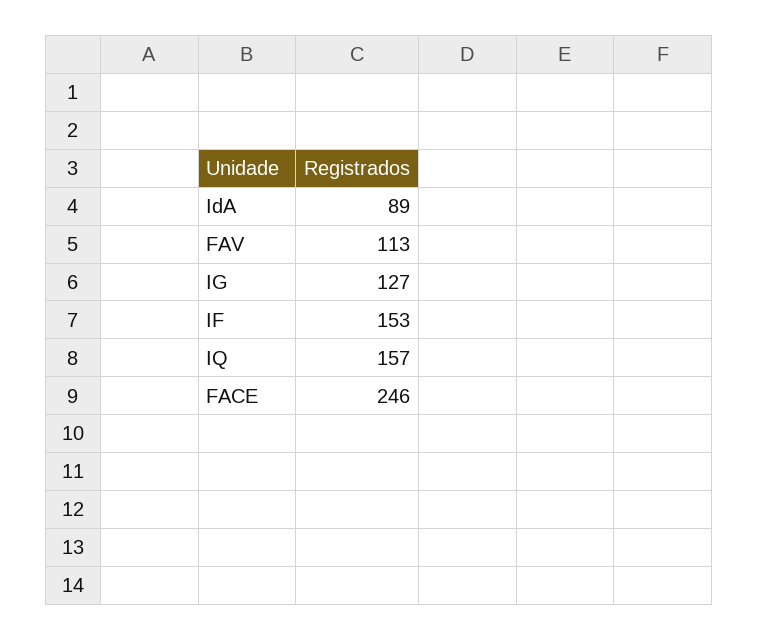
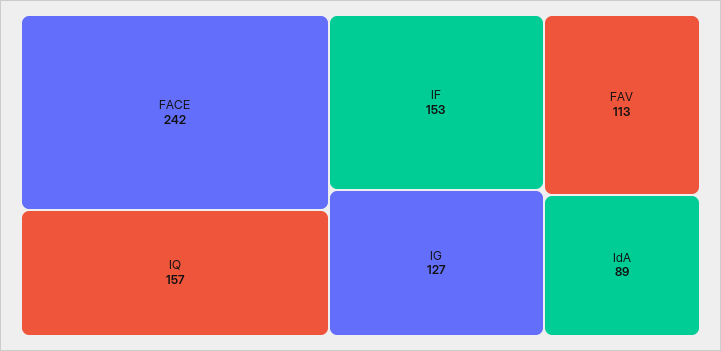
  {
    "IdA": 89,
    "FAV": 113,
    "IG": 127,
    "IF": 153,
    "IQ": 157,
-   "FACE": 246
+   "FACE": 242
  }

